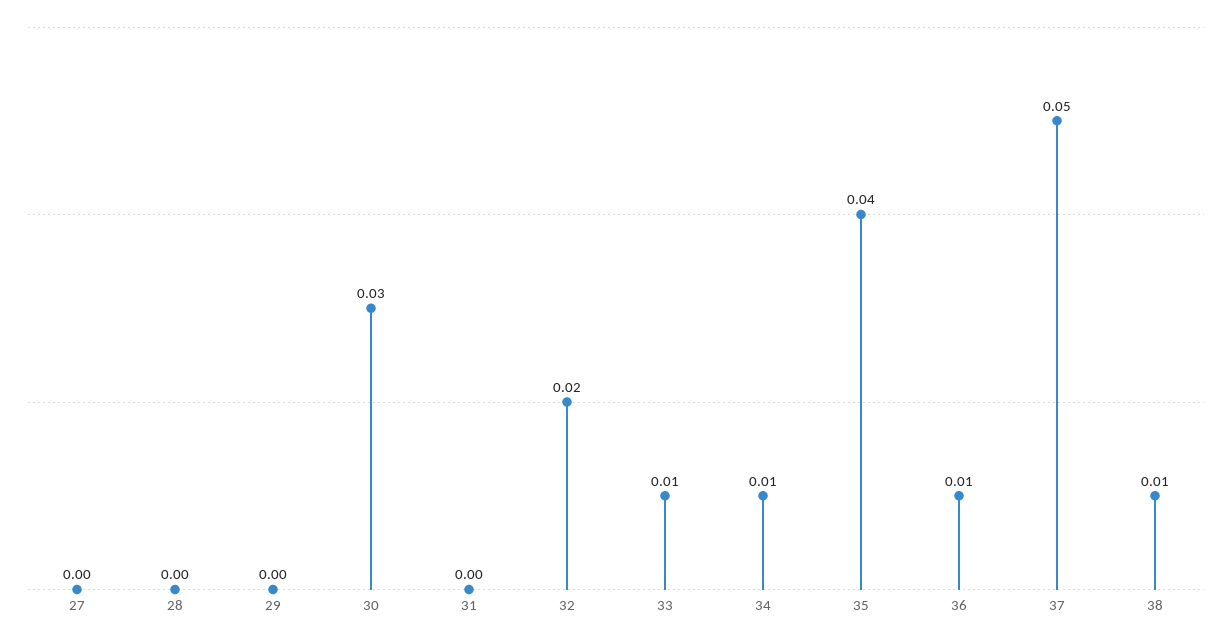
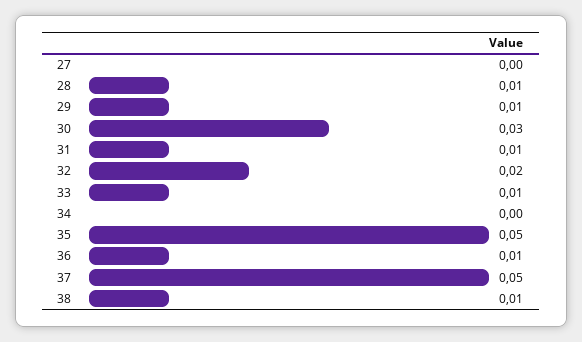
  {
    "27": 0,
-   "28": 0,
+   "28": 0.01,
-   "29": 0,
+   "29": 0.01,
    "30": 0.03,
-   "31": 0,
+   "31": 0.01,
    "32": 0.02,
    "33": 0.01,
-   "34": 0.01,
+   "34": 0,
-   "35": 0.04,
+   "35": 0.05,
    "36": 0.01,
    "37": 0.05,
    "38": 0.01
  }

